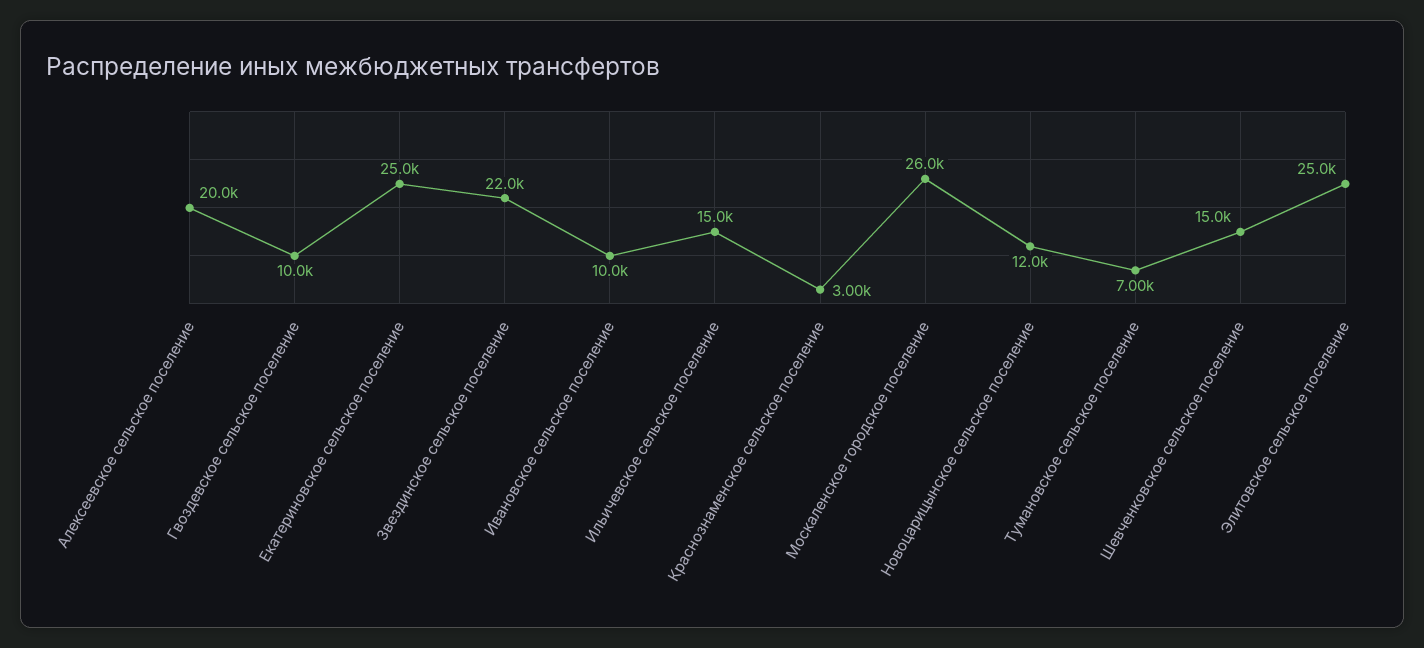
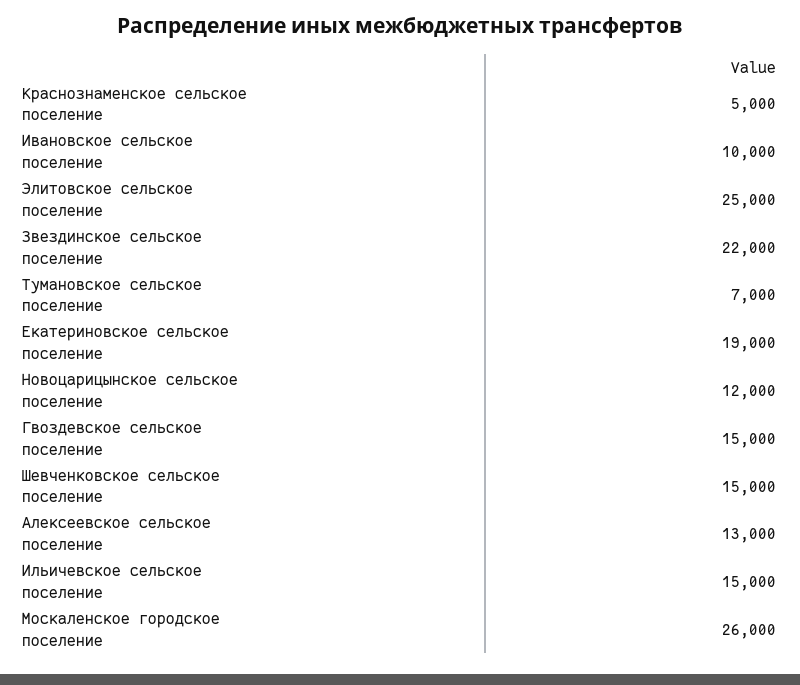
  {
-   "Алексеевское сельское поселение": 20000,
+   "Алексеевское сельское поселение": 13000,
-   "Гвоздевское сельское поселение": 10000,
+   "Гвоздевское сельское поселение": 15000,
-   "Екатериновское сельское поселение": 25000,
+   "Екатериновское сельское поселение": 19000,
    "Звездинское сельское поселение": 22000,
    "Ивановское сельское поселение": 10000,
    "Ильичевское сельское поселение": 15000,
-   "Краснознаменское сельское поселение": 3000,
+   "Краснознаменское сельское поселение": 5000,
    "Москаленское городское поселение": 26000,
    "Новоцарицынское сельское поселение": 12000,
    "Тумановское сельское поселение": 7000,
    "Шевченковское сельское поселение": 15000,
    "Элитовское сельское поселение": 25000
  }

